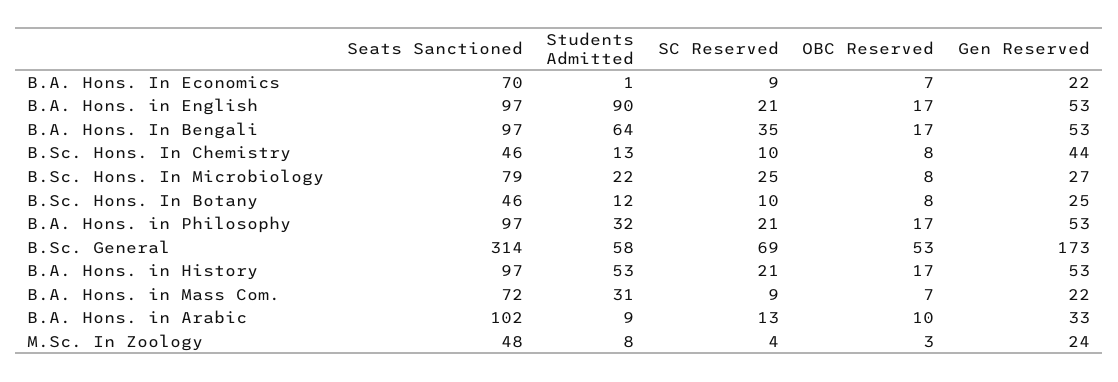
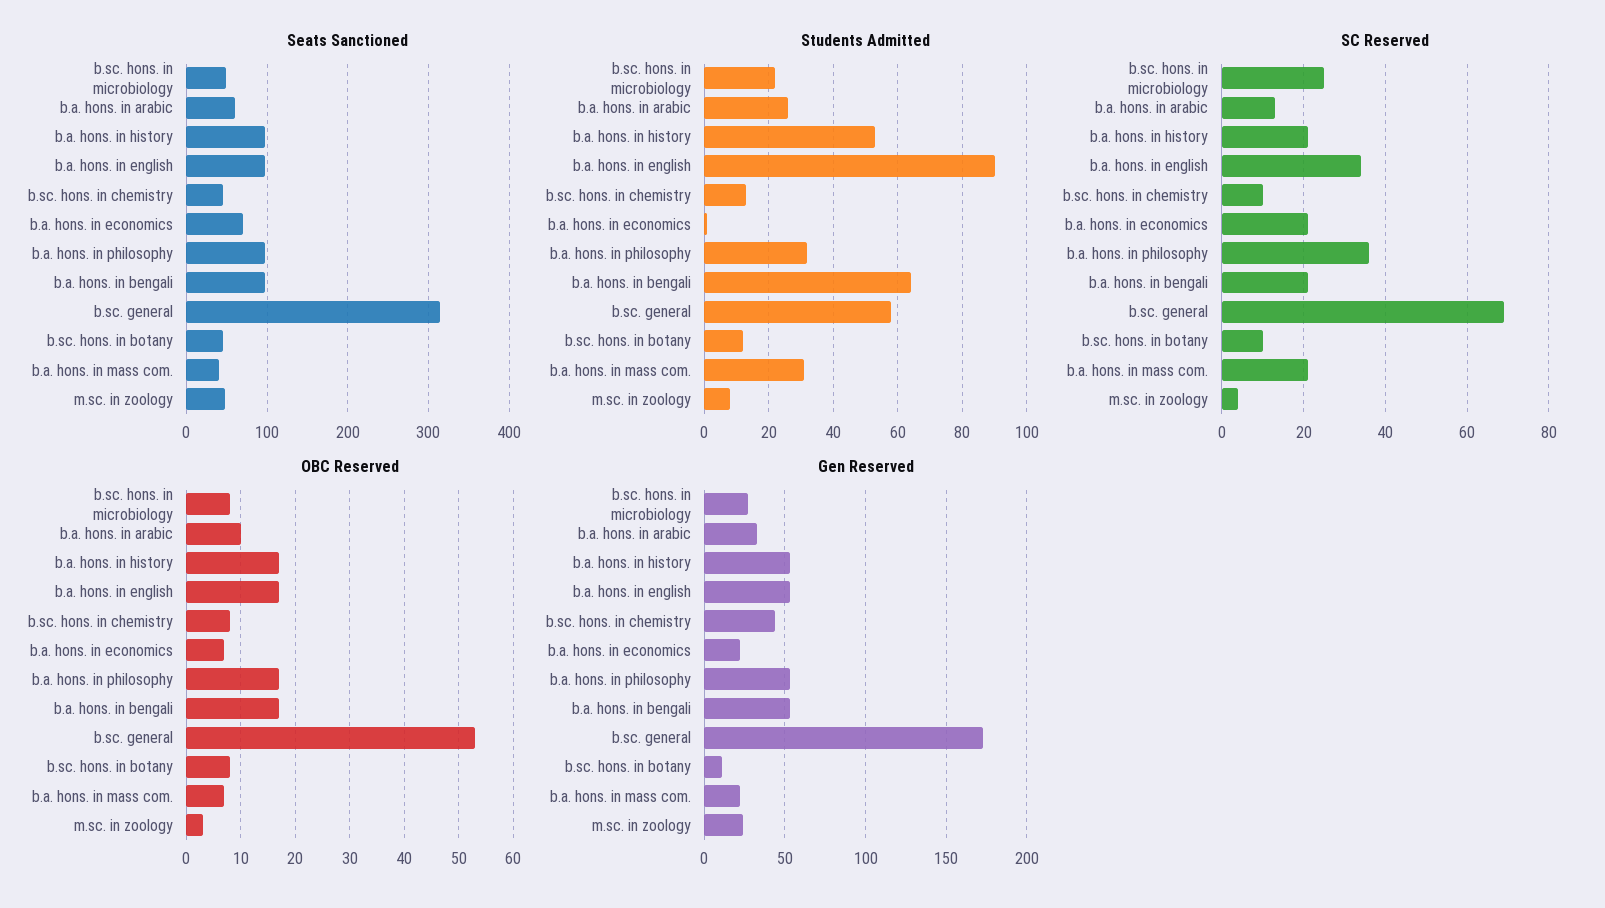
  {
    "Seats Sanctioned": {
      "B.A. Hons. In Economics": 70,
      "B.A. Hons. in English": 97,
      "B.A. Hons. In Bengali": 97,
      "B.Sc. Hons. In Chemistry": 46,
-     "B.Sc. Hons. In Microbiology": 79,
+     "B.Sc. Hons. In Microbiology": 50,
      "B.Sc. Hons. In Botany": 46,
      "B.A. Hons. in Philosophy": 97,
      "B.Sc. General": 314,
      "B.A. Hons. in History": 97,
-     "B.A. Hons. in Mass Com.": 72,
+     "B.A. Hons. in Mass Com.": 40,
-     "B.A. Hons. in Arabic": 102,
+     "B.A. Hons. in Arabic": 60,
      "M.Sc. In Zoology": 48
    },
    "Students Admitted": {
      "B.A. Hons. In Economics": 1,
      "B.A. Hons. in English": 90,
      "B.A. Hons. In Bengali": 64,
      "B.Sc. Hons. In Chemistry": 13,
      "B.Sc. Hons. In Microbiology": 22,
      "B.Sc. Hons. In Botany": 12,
      "B.A. Hons. in Philosophy": 32,
      "B.Sc. General": 58,
      "B.A. Hons. in History": 53,
      "B.A. Hons. in Mass Com.": 31,
-     "B.A. Hons. in Arabic": 9,
+     "B.A. Hons. in Arabic": 25,
      "M.Sc. In Zoology": 8
    },
    "SC Reserved": {
-     "B.A. Hons. In Economics": 9,
+     "B.A. Hons. In Economics": 20,
-     "B.A. Hons. in English": 21,
+     "B.A. Hons. in English": 35,
-     "B.A. Hons. In Bengali": 35,
+     "B.A. Hons. In Bengali": 20,
      "B.Sc. Hons. In Chemistry": 10,
      "B.Sc. Hons. In Microbiology": 25,
      "B.Sc. Hons. In Botany": 10,
-     "B.A. Hons. in Philosophy": 21,
+     "B.A. Hons. in Philosophy": 35,
      "B.Sc. General": 69,
      "B.A. Hons. in History": 21,
-     "B.A. Hons. in Mass Com.": 9,
+     "B.A. Hons. in Mass Com.": 20,
      "B.A. Hons. in Arabic": 13,
      "M.Sc. In Zoology": 4
    },
    "OBC Reserved": {
      "B.A. Hons. In Economics": 7,
      "B.A. Hons. in English": 17,
      "B.A. Hons. In Bengali": 17,
      "B.Sc. Hons. In Chemistry": 8,
      "B.Sc. Hons. In Microbiology": 8,
      "B.Sc. Hons. In Botany": 8,
      "B.A. Hons. in Philosophy": 17,
      "B.Sc. General": 53,
      "B.A. Hons. in History": 17,
      "B.A. Hons. in Mass Com.": 7,
      "B.A. Hons. in Arabic": 10,
      "M.Sc. In Zoology": 3
    },
    "Gen Reserved": {
      "B.A. Hons. In Economics": 22,
      "B.A. Hons. in English": 53,
      "B.A. Hons. In Bengali": 53,
      "B.Sc. Hons. In Chemistry": 44,
      "B.Sc. Hons. In Microbiology": 27,
-     "B.Sc. Hons. In Botany": 25,
+     "B.Sc. Hons. In Botany": 10,
      "B.A. Hons. in Philosophy": 53,
      "B.Sc. General": 173,
      "B.A. Hons. in History": 53,
      "B.A. Hons. in Mass Com.": 22,
      "B.A. Hons. in Arabic": 33,
      "M.Sc. In Zoology": 24
    }
  }

